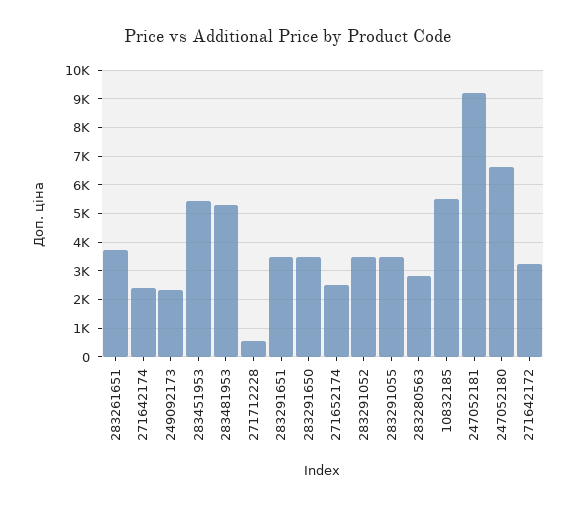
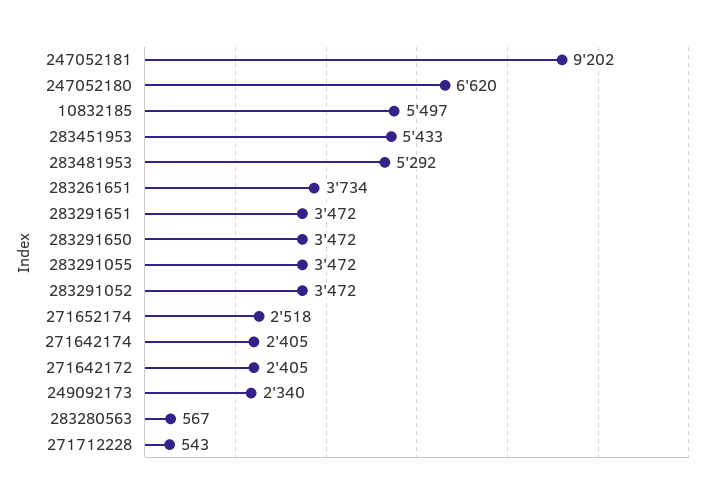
  {
    "283261651": 3734,
    "271642174": 2405,
    "249092173": 2340,
    "283451953": 5433,
    "283481953": 5292,
    "271712228": 543,
    "283291651": 3472,
    "283291650": 3472,
    "271652174": 2518,
    "283291052": 3472,
    "283291055": 3472,
-   "283280563": 2750,
+   "283280563": 567,
    "10832185": 5497,
    "247052181": 9202,
    "247052180": 6620,
-   "271642172": 3250
+   "271642172": 2405
  }

